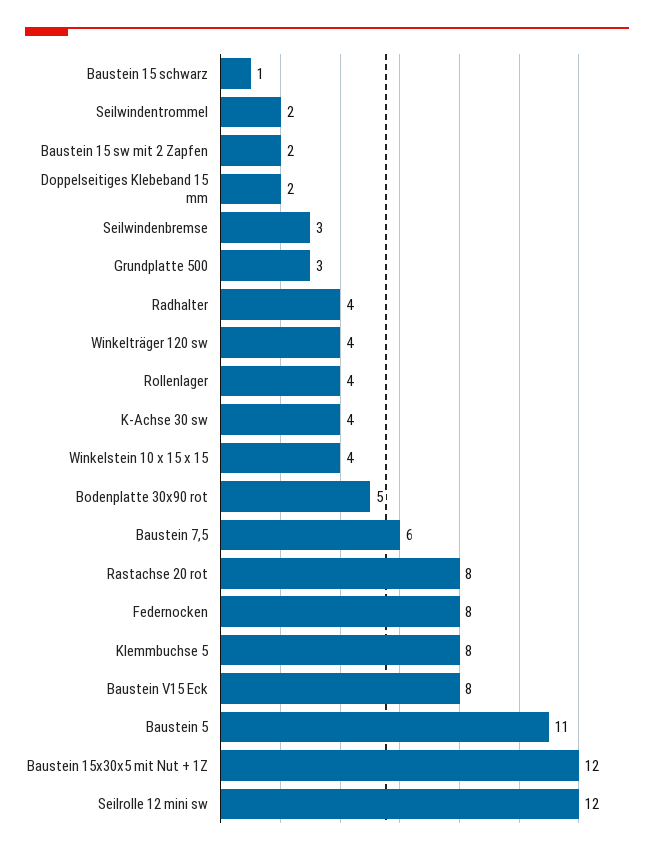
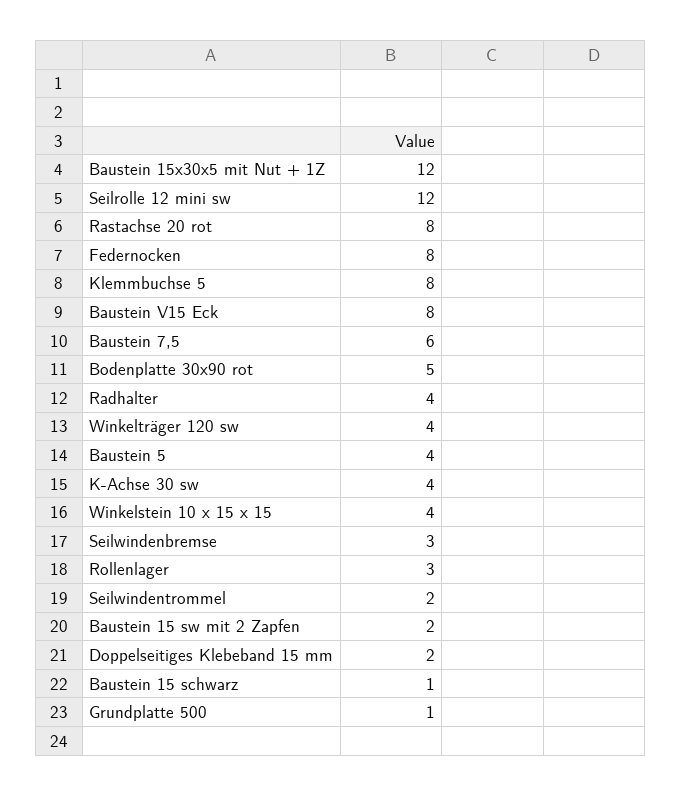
  {
    "Baustein 15 schwarz": 1,
    "Seilwindentrommel": 2,
    "Baustein 15 sw mit 2 Zapfen": 2,
    "Doppelseitiges Klebeband 15 mm": 2,
    "Seilwindenbremse": 3,
-   "Grundplatte 500": 3,
+   "Grundplatte 500": 1,
    "Radhalter": 4,
    "Winkelträger 120 sw": 4,
-   "Rollenlager": 4,
+   "Rollenlager": 3,
    "K-Achse 30 sw": 4,
    "Winkelstein 10 x 15 x 15": 4,
    "Bodenplatte 30x90 rot": 5,
    "Baustein 7,5": 6,
    "Rastachse 20 rot": 8,
    "Federnocken": 8,
    "Klemmbuchse 5": 8,
    "Baustein V15 Eck": 8,
-   "Baustein 5": 11,
+   "Baustein 5": 4,
    "Baustein 15x30x5 mit Nut + 1Z": 12,
    "Seilrolle 12 mini sw": 12
  }

